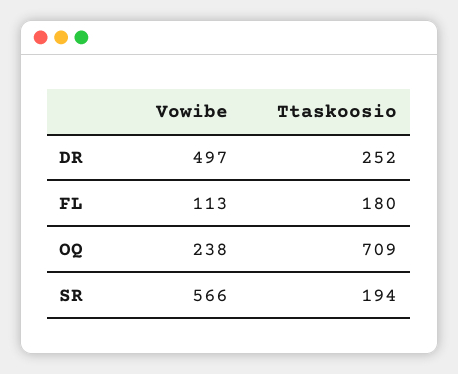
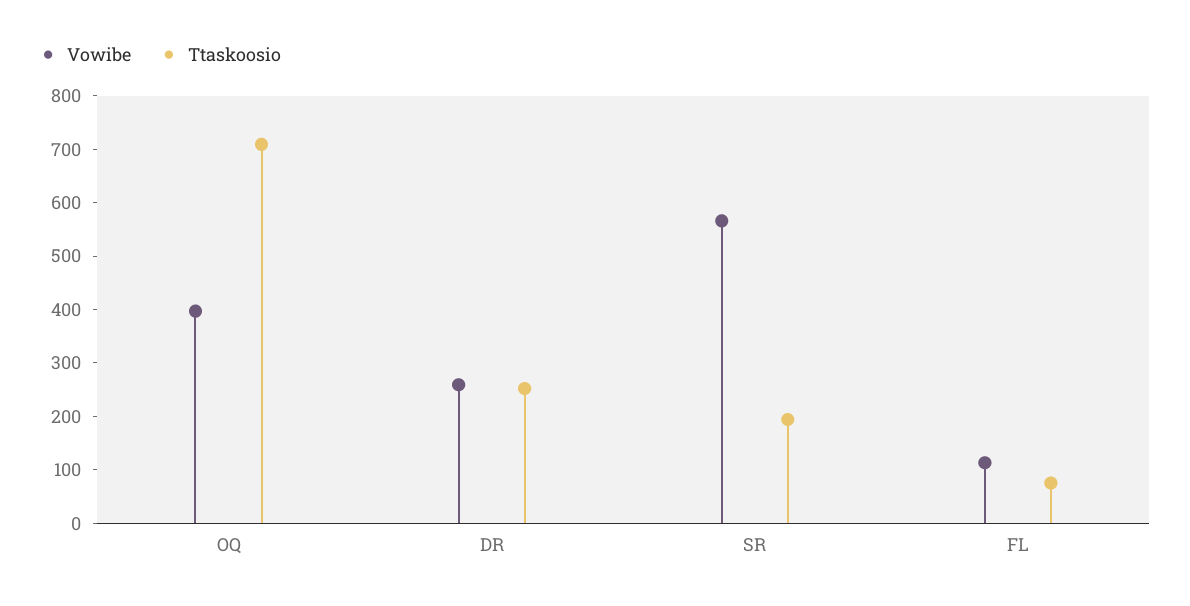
  {
    "Vowibe": {
-     "DR": 497,
+     "DR": 260,
      "FL": 113,
-     "OQ": 238,
+     "OQ": 400,
      "SR": 566
    },
    "Ttaskoosio": {
      "DR": 252,
-     "FL": 180,
+     "FL": 80,
      "OQ": 709,
      "SR": 194
    }
  }

